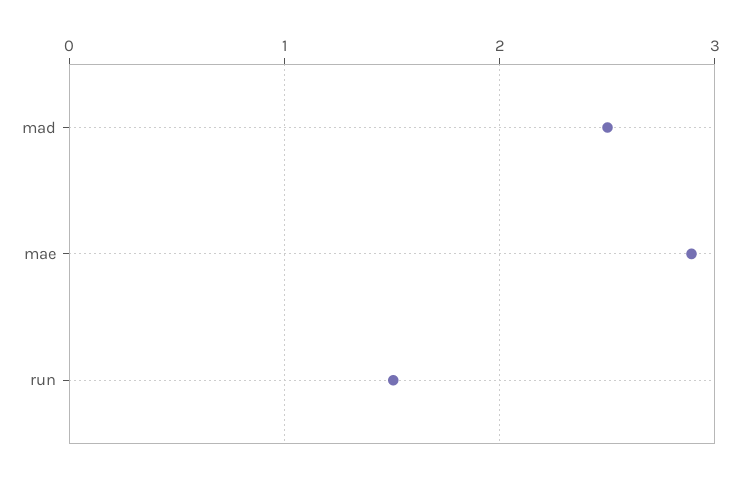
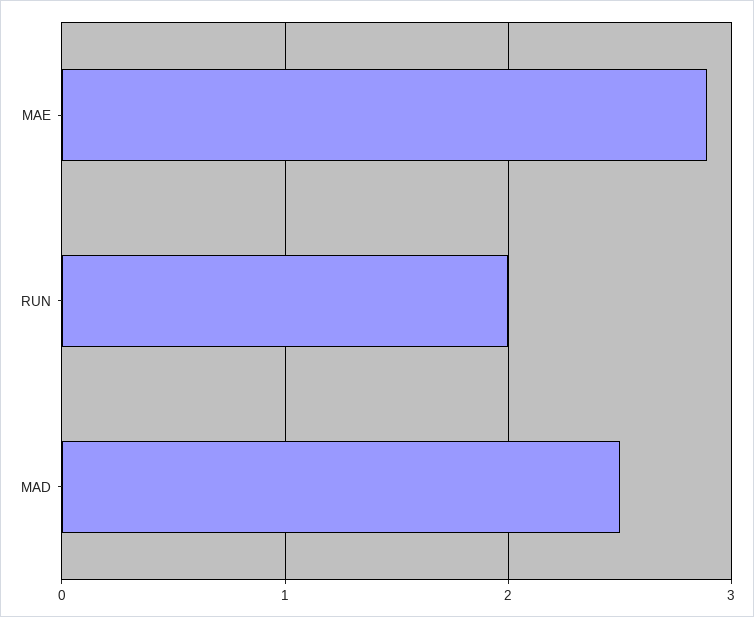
  {
    "mad": 2.5,
    "mae": 2.9,
-   "run": 1.5
+   "run": 2
  }

